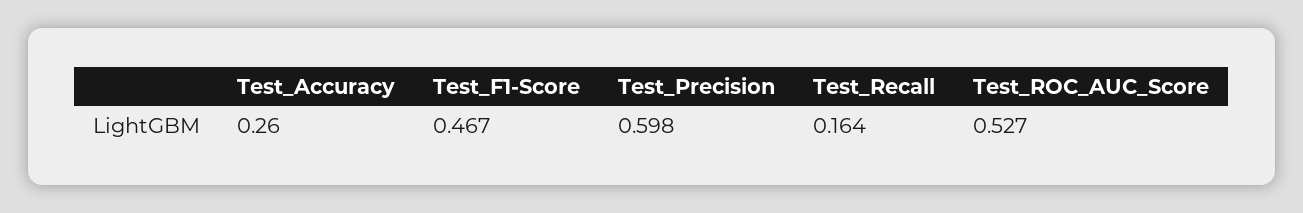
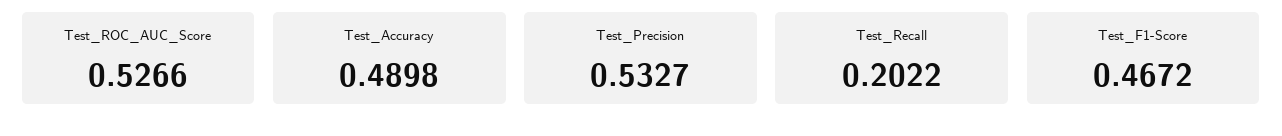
  {
-   "Test_Accuracy": 0.26,
+   "Test_Accuracy": 0.4898,
    "Test_F1-Score": 0.4672,
-   "Test_Precision": 0.598,
+   "Test_Precision": 0.5327,
-   "Test_Recall": 0.164,
+   "Test_Recall": 0.2022,
    "Test_ROC_AUC_Score": 0.5266
  }

